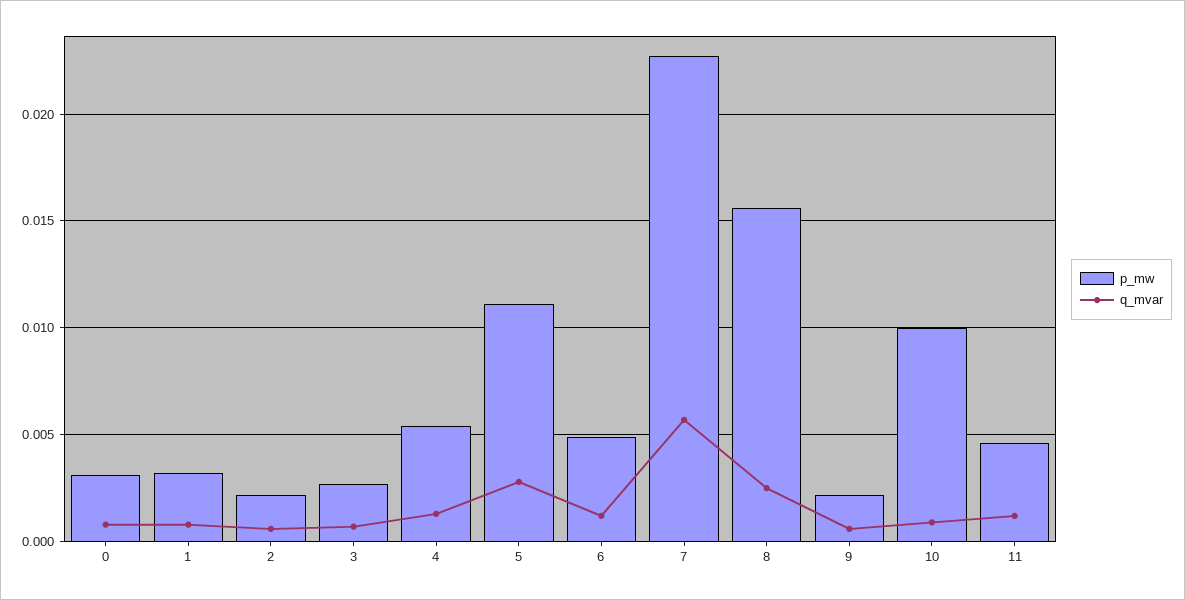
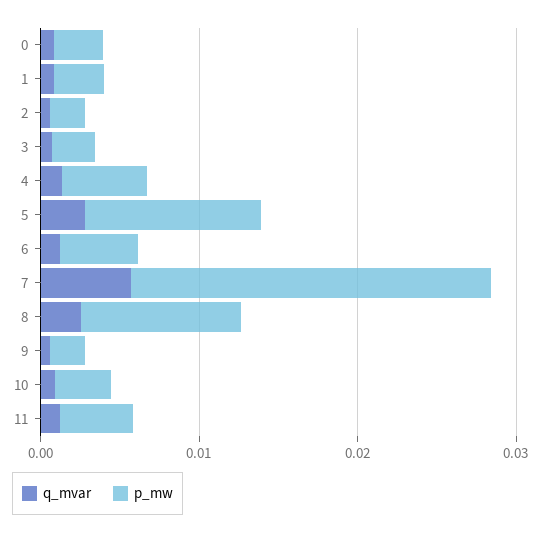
  {
    "p_mw": {
      "0": 0.003,
      "1": 0.003,
      "2": 0.002,
      "3": 0.0025,
      "4": 0.0055,
      "5": 0.011,
      "6": 0.005,
      "7": 0.0225,
-     "8": 0.0155,
+     "8": 0.01,
      "9": 0.002,
-     "10": 0.01,
+     "10": 0.004,
      "11": 0.0045
    },
    "q_mvar": {
      "0": 0.001,
      "1": 0.001,
      "2": 0.0005,
      "3": 0.0005,
      "4": 0.0015,
      "5": 0.003,
      "6": 0.001,
      "7": 0.0055,
      "8": 0.0025,
      "9": 0.0005,
      "10": 0.001,
      "11": 0.001
    }
  }

